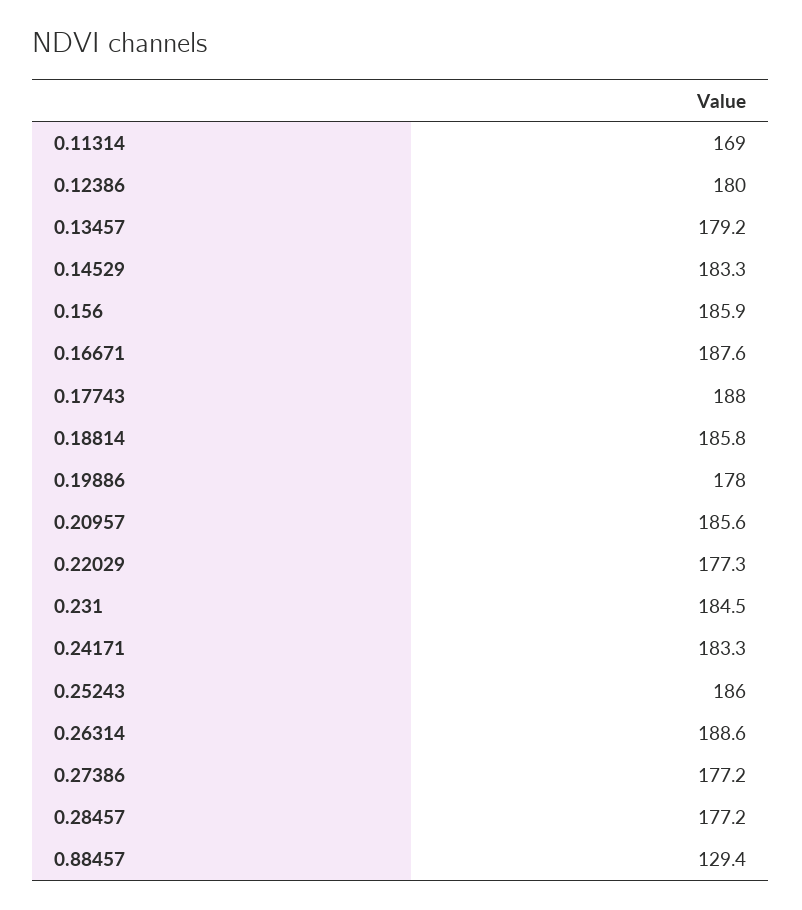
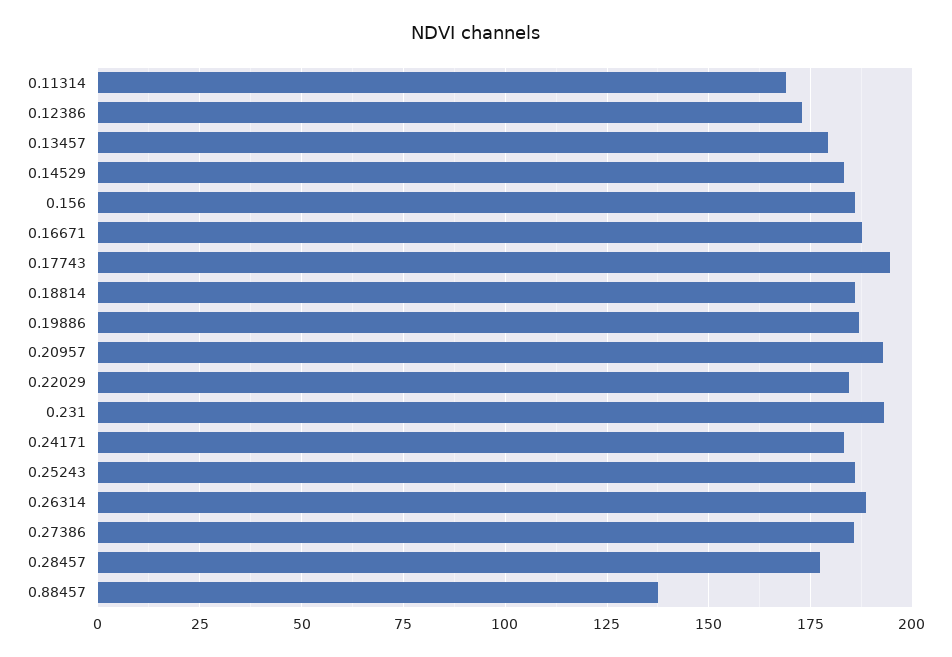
  {
    "0.11314": 169,
-   "0.12386": 180,
+   "0.12386": 172.5,
    "0.13457": 179.2,
    "0.14529": 183.3,
    "0.156": 185.9,
    "0.16671": 187.6,
-   "0.17743": 188,
+   "0.17743": 195,
    "0.18814": 185.8,
-   "0.19886": 178,
+   "0.19886": 187.5,
-   "0.20957": 185.6,
+   "0.20957": 192.5,
-   "0.22029": 177.3,
+   "0.22029": 185,
-   "0.231": 184.5,
+   "0.231": 192.5,
    "0.24171": 183.3,
    "0.25243": 186,
    "0.26314": 188.6,
-   "0.27386": 177.2,
+   "0.27386": 185,
    "0.28457": 177.2,
-   "0.88457": 129.4
+   "0.88457": 137.5
  }

